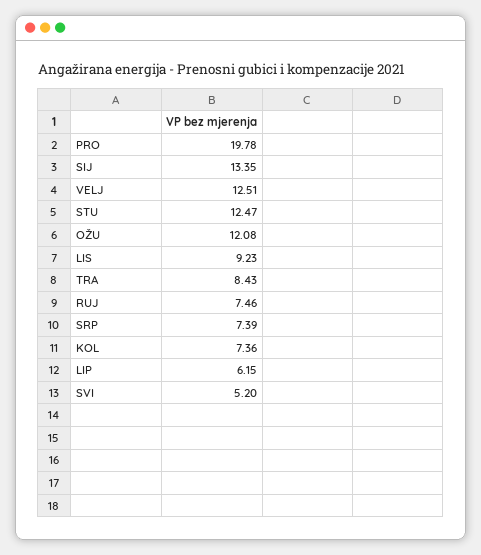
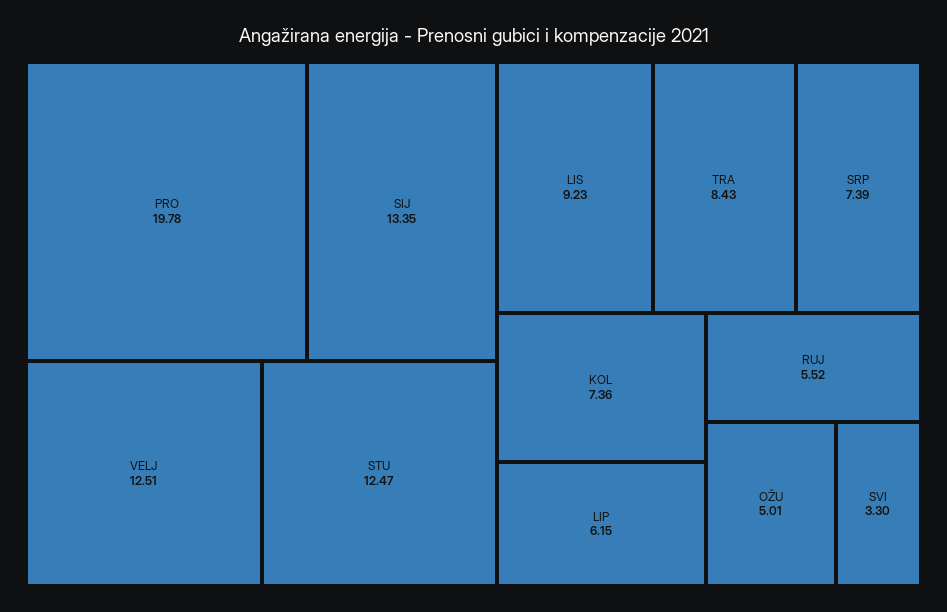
  {
    "PRO": 19.78,
    "SIJ": 13.35,
    "VELJ": 12.51,
    "STU": 12.47,
-   "OŽU": 12.08,
+   "OŽU": 5.01,
    "LIS": 9.23,
    "TRA": 8.43,
-   "RUJ": 7.46,
+   "RUJ": 5.52,
    "SRP": 7.39,
    "KOL": 7.36,
    "LIP": 6.15,
-   "SVI": 5.2
+   "SVI": 3.3
  }

